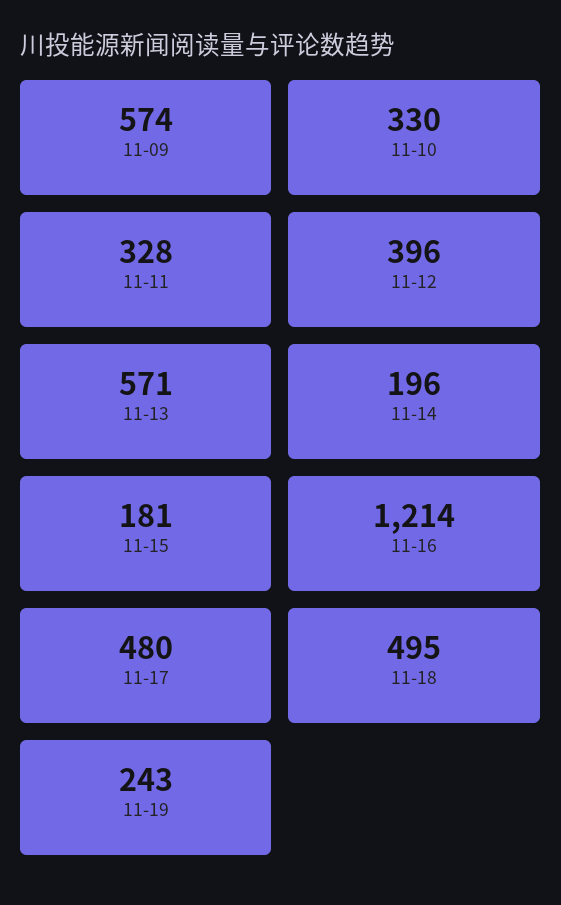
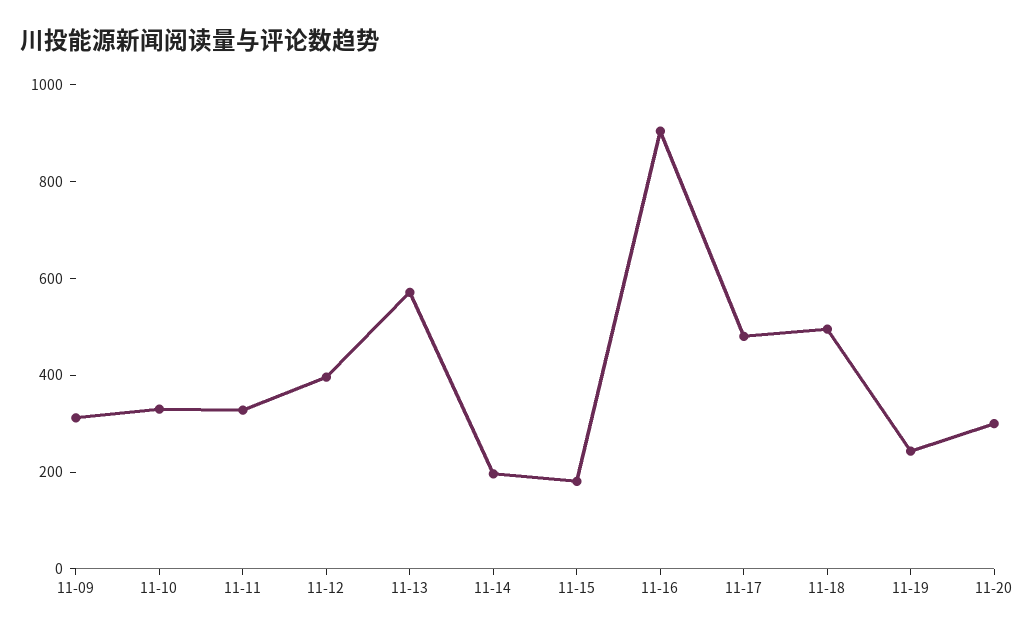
  {
-   "11-09": 574,
+   "11-09": 300,
    "11-10": 330,
    "11-11": 328,
    "11-12": 396,
    "11-13": 571,
    "11-14": 196,
    "11-15": 181,
-   "11-16": 1214,
+   "11-16": 900,
    "11-17": 480,
    "11-18": 495,
-   "11-19": 243
+   "11-19": 243,
+   "11-20": 300
  }

